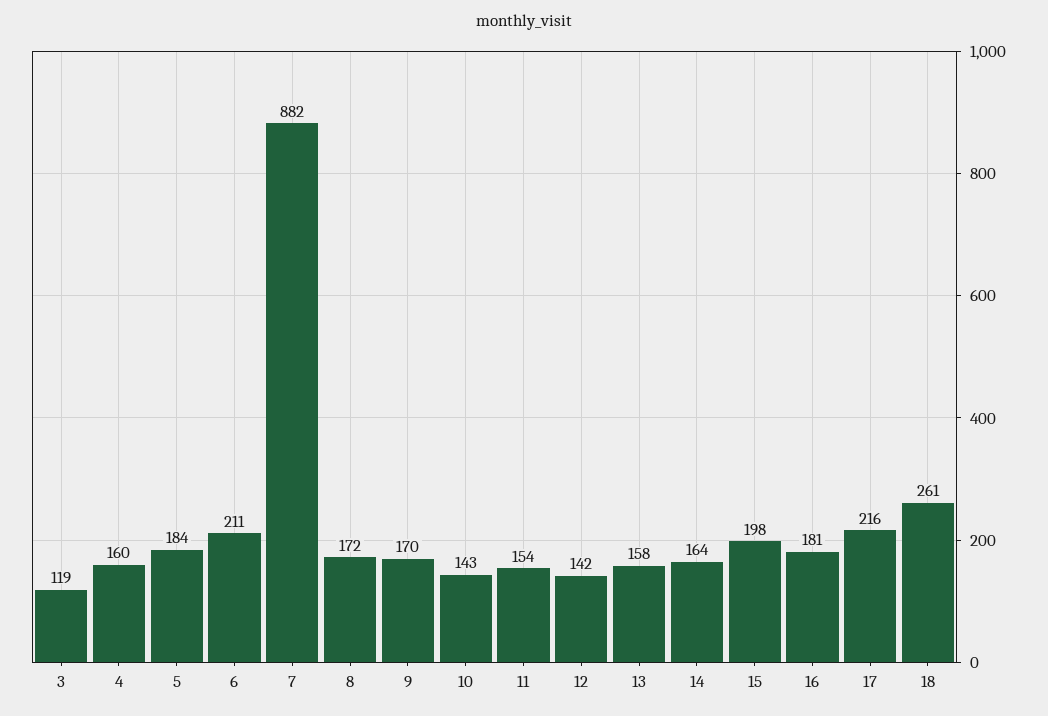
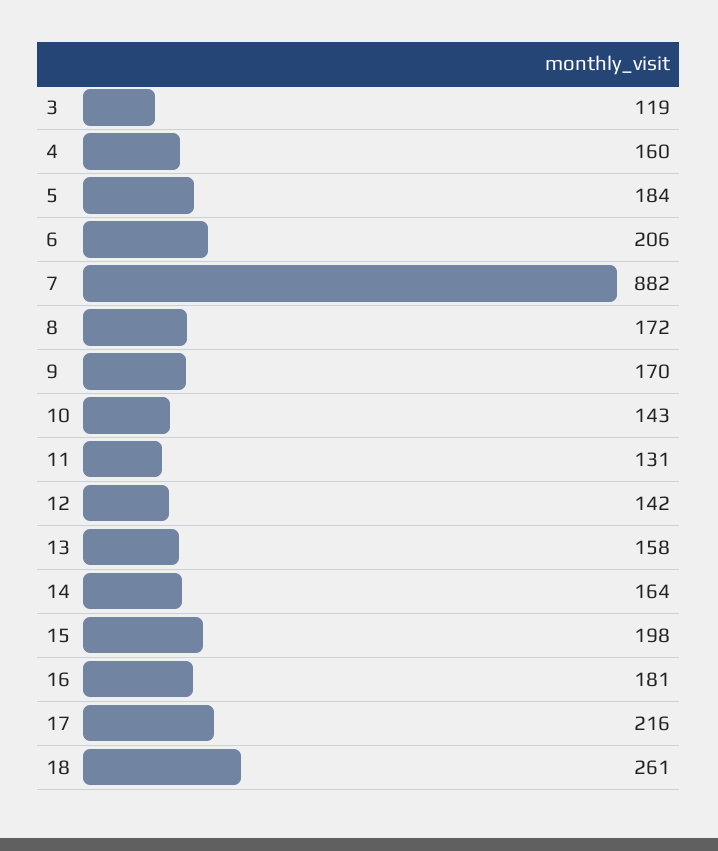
  {
    "3": 119,
    "4": 160,
    "5": 184,
-   "6": 211,
+   "6": 206,
    "7": 882,
    "8": 172,
    "9": 170,
    "10": 143,
-   "11": 154,
+   "11": 131,
    "12": 142,
    "13": 158,
    "14": 164,
    "15": 198,
    "16": 181,
    "17": 216,
    "18": 261
  }

